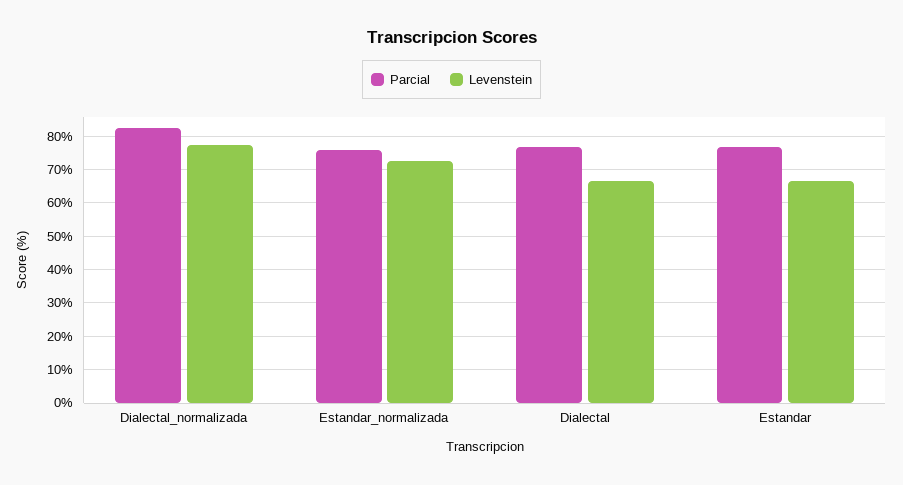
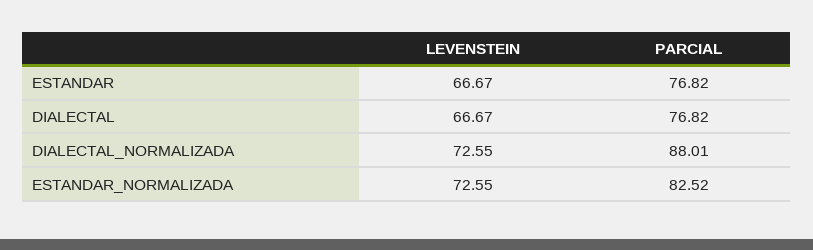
  {
    "Parcial": {
-     "Dialectal_normalizada": 82,
+     "Dialectal_normalizada": 88.01,
-     "Estandar_normalizada": 76,
+     "Estandar_normalizada": 82.52,
      "Dialectal": 76.82,
      "Estandar": 76.82
    },
    "Levenstein": {
-     "Dialectal_normalizada": 78,
+     "Dialectal_normalizada": 72.55,
      "Estandar_normalizada": 72.55,
      "Dialectal": 66.67,
      "Estandar": 66.67
    }
  }

